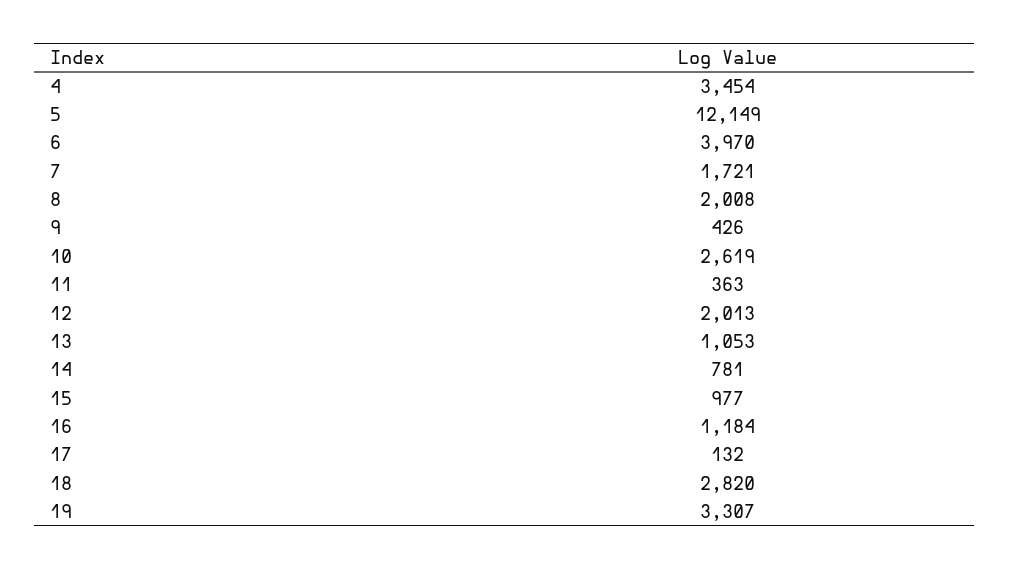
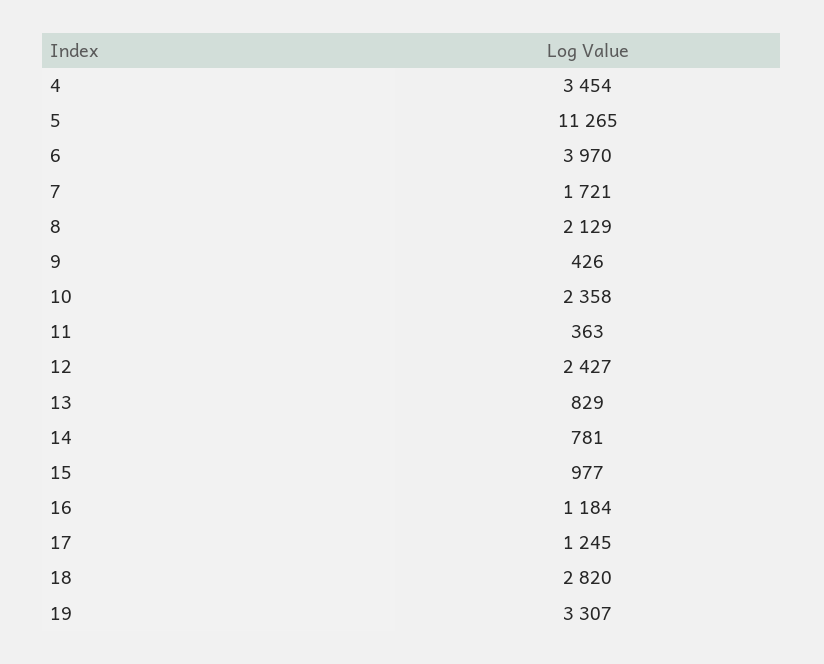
  {
    "4": 3454,
-   "5": 12149,
+   "5": 11265,
    "6": 3970,
    "7": 1721,
-   "8": 2008,
+   "8": 2129,
    "9": 426,
-   "10": 2619,
+   "10": 2358,
    "11": 363,
-   "12": 2013,
+   "12": 2427,
-   "13": 1053,
+   "13": 829,
    "14": 781,
    "15": 977,
    "16": 1184,
-   "17": 132,
+   "17": 1245,
    "18": 2820,
    "19": 3307
  }

